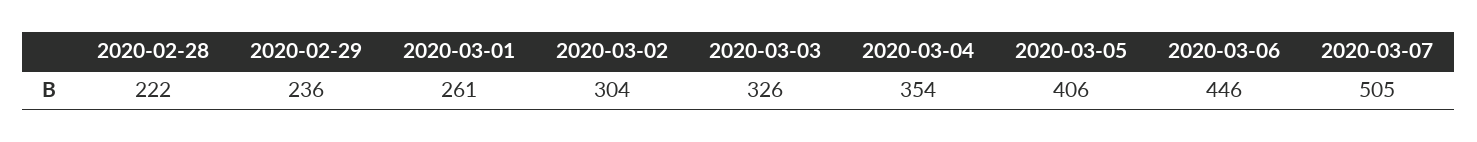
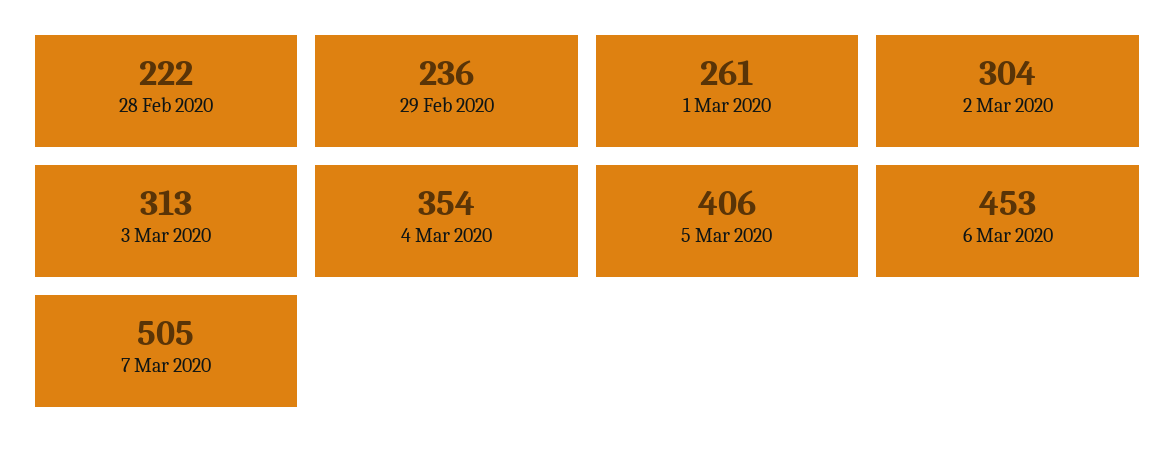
  {
    "2020-02-28": 222,
    "2020-02-29": 236,
    "2020-03-01": 261,
    "2020-03-02": 304,
-   "2020-03-03": 326,
+   "2020-03-03": 313,
    "2020-03-04": 354,
    "2020-03-05": 406,
-   "2020-03-06": 446,
+   "2020-03-06": 453,
    "2020-03-07": 505
  }

